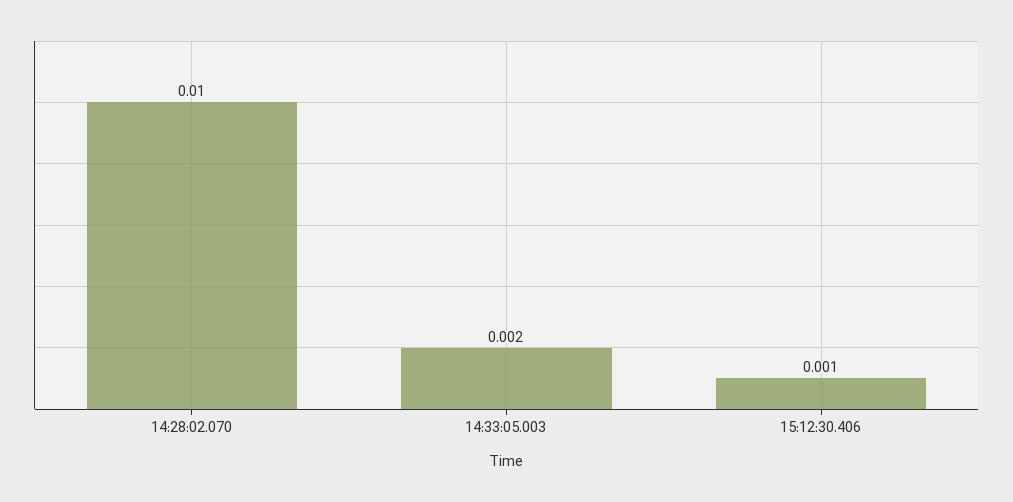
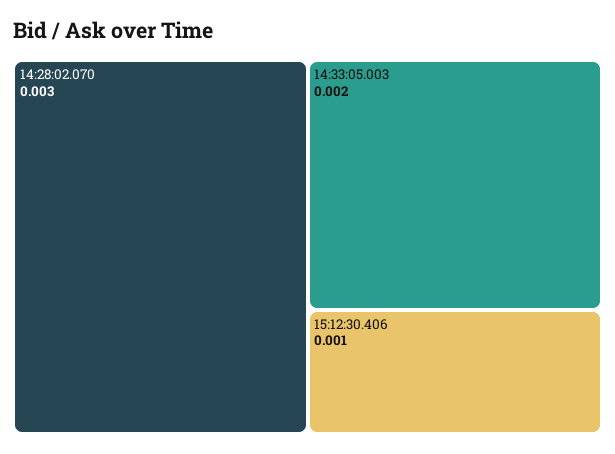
  {
-   "14:28:02.070": 0.01,
+   "14:28:02.070": 0.003,
    "14:33:05.003": 0.002,
    "15:12:30.406": 0.001
  }

